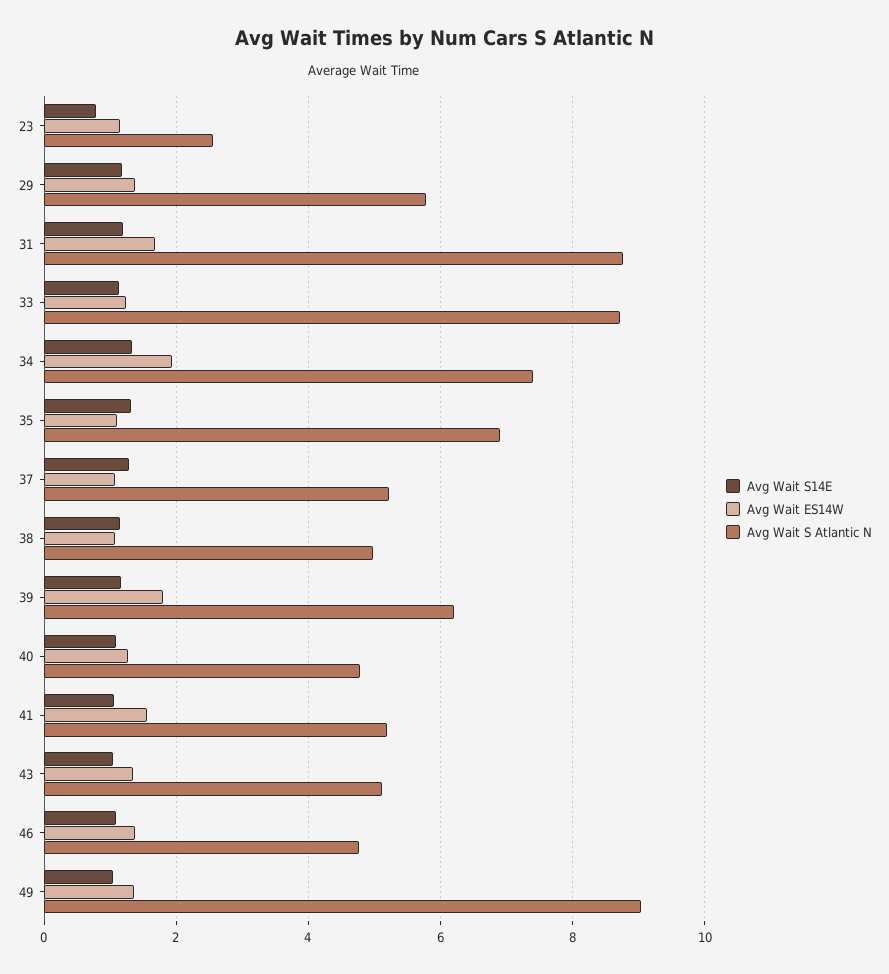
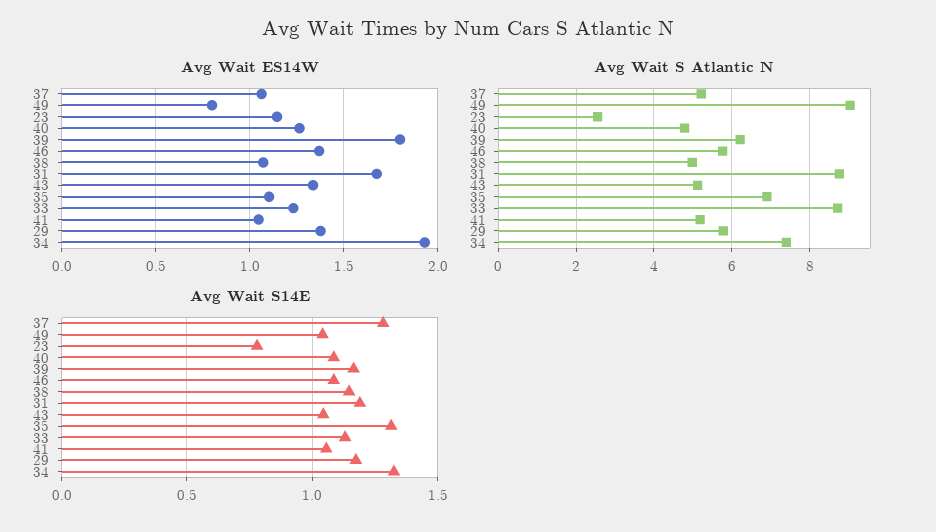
  {
    "Avg Wait S14E": {
      "23": 0.8,
      "29": 1.15,
      "31": 1.2,
      "33": 1.15,
      "34": 1.35,
      "35": 1.3,
      "37": 1.3,
      "38": 1.15,
      "39": 1.15,
      "40": 1.1,
      "41": 1.05,
      "43": 1.05,
      "46": 1.1,
      "49": 1.05
    },
    "Avg Wait ES14W": {
      "23": 1.15,
      "29": 1.4,
      "31": 1.7,
      "33": 1.25,
      "34": 1.95,
      "35": 1.1,
      "37": 1.05,
      "38": 1.05,
      "39": 1.8,
      "40": 1.25,
-     "41": 1.6,
+     "41": 1.05,
      "43": 1.35,
      "46": 1.35,
-     "49": 1.4
+     "49": 0.8
    },
    "Avg Wait S Atlantic N": {
      "23": 2.6,
      "29": 5.8,
      "31": 8.8,
      "33": 8.8,
      "34": 7.4,
      "35": 6.8,
      "37": 5.2,
      "38": 5,
      "39": 6.2,
      "40": 4.8,
      "41": 5.2,
      "43": 5.2,
-     "46": 4.8,
+     "46": 5.8,
      "49": 9
    }
  }

